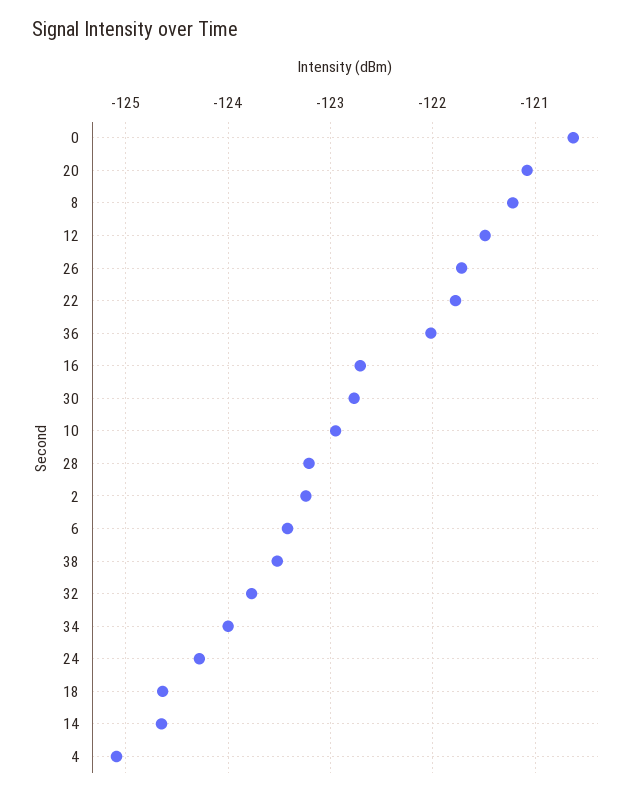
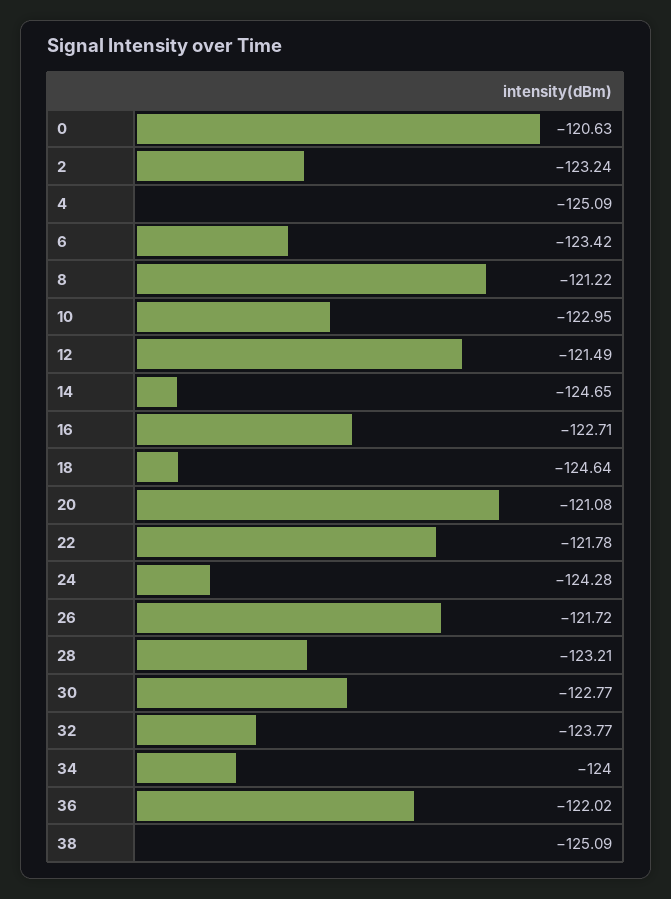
  {
    "0": -120.63,
    "20": -121.08,
    "8": -121.22,
    "12": -121.49,
    "26": -121.72,
    "22": -121.78,
    "36": -122.02,
    "16": -122.71,
    "30": -122.77,
    "10": -122.95,
    "28": -123.21,
    "2": -123.24,
    "6": -123.42,
-   "38": -123.5,
+   "38": -125.09,
    "32": -123.77,
    "34": -124,
    "24": -124.28,
    "18": -124.64,
    "14": -124.65,
    "4": -125.09
  }

